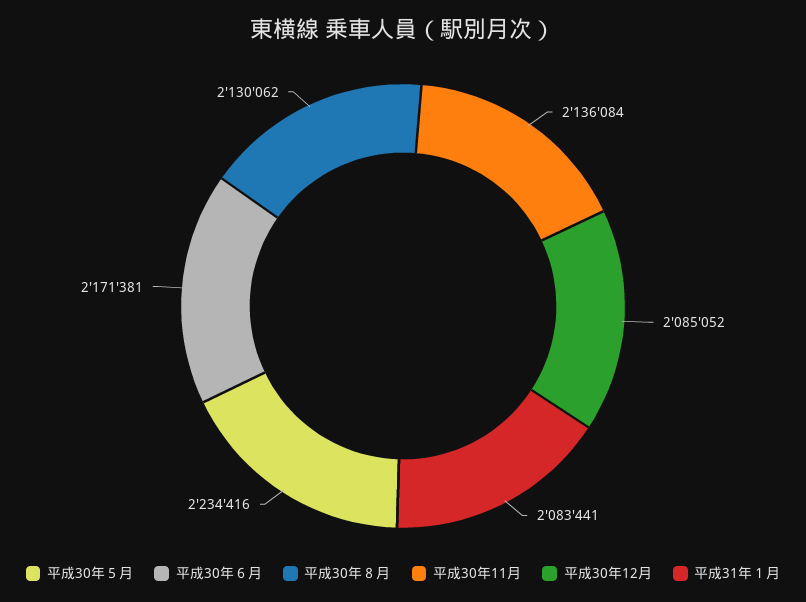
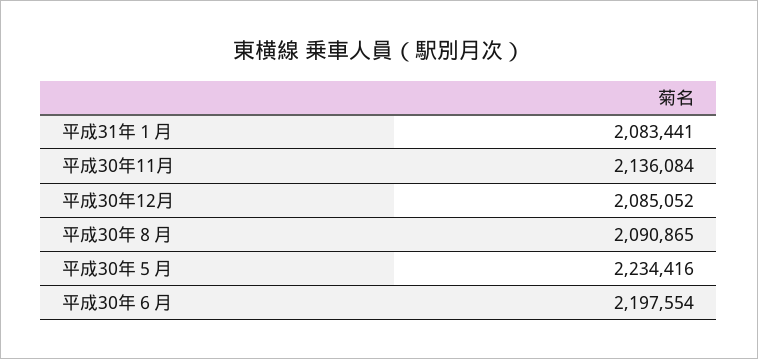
  {
    "平成30年５月": 2234416,
-   "平成30年６月": 2171381,
+   "平成30年６月": 2197554,
-   "平成30年８月": 2130062,
+   "平成30年８月": 2090865,
    "平成30年11月": 2136084,
    "平成30年12月": 2085052,
    "平成31年１月": 2083441
  }

